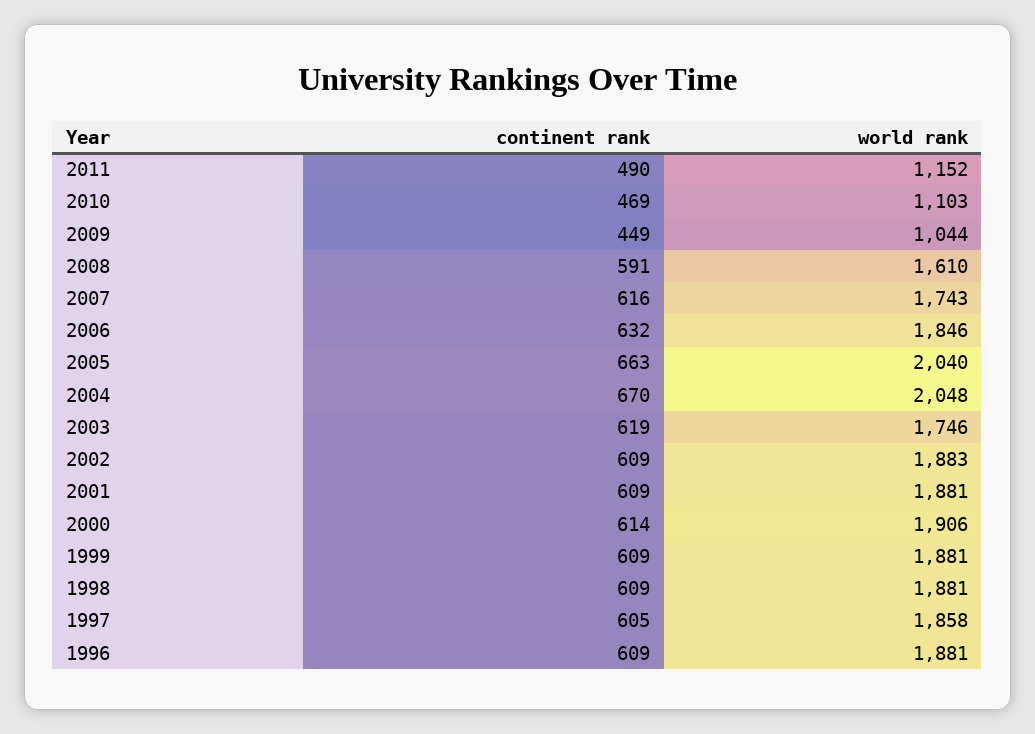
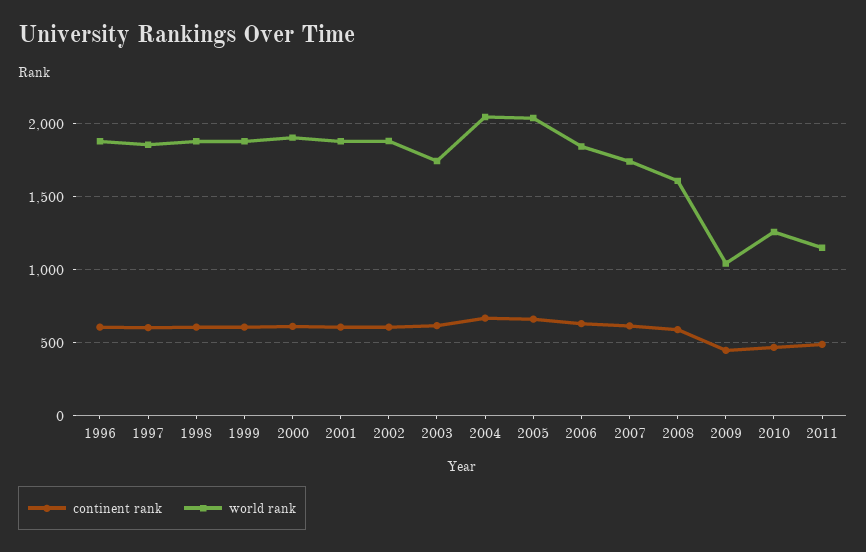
  {
    "continent rank": {
      "2011": 490,
      "2010": 469,
      "2009": 449,
      "2008": 591,
      "2007": 616,
      "2006": 632,
      "2005": 663,
      "2004": 670,
      "2003": 619,
      "2002": 609,
      "2001": 609,
      "2000": 614,
      "1999": 609,
      "1998": 609,
      "1997": 605,
      "1996": 609
    },
    "world rank": {
      "2011": 1152,
-     "2010": 1103,
+     "2010": 1250,
      "2009": 1044,
      "2008": 1610,
      "2007": 1743,
      "2006": 1846,
      "2005": 2040,
      "2004": 2048,
      "2003": 1746,
      "2002": 1883,
      "2001": 1881,
      "2000": 1906,
      "1999": 1881,
      "1998": 1881,
      "1997": 1858,
      "1996": 1881
    }
  }

